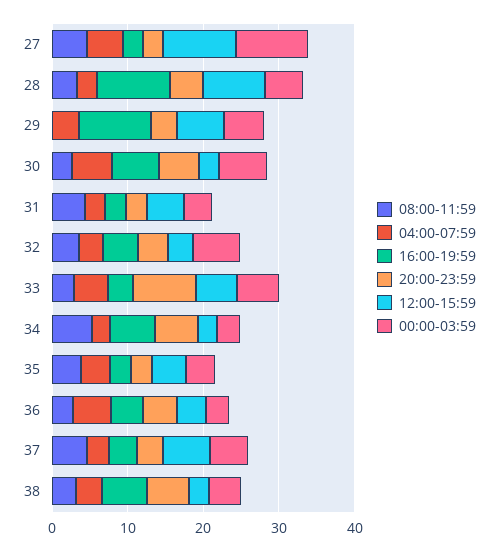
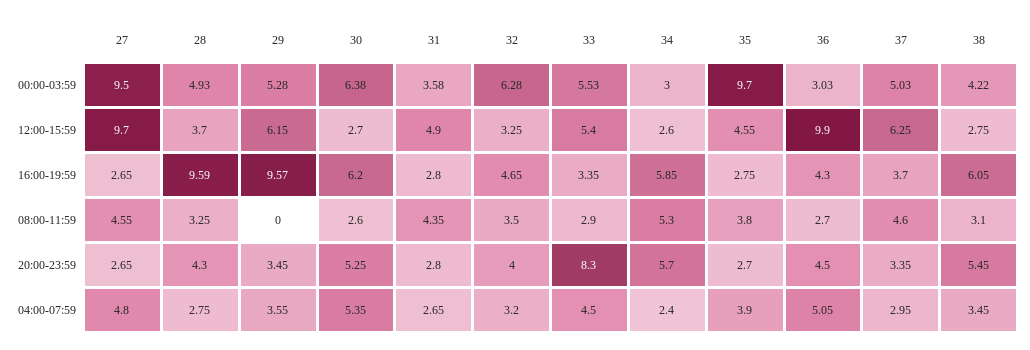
  {
    "08:00-11:59": {
      "27": 4.55,
      "28": 3.25,
      "29": 0,
      "30": 2.6,
      "31": 4.35,
      "32": 3.5,
      "33": 2.9,
      "34": 5.3,
      "35": 3.8,
      "36": 2.7,
      "37": 4.6,
      "38": 3.1
    },
    "04:00-07:59": {
      "27": 4.8,
      "28": 2.75,
      "29": 3.55,
      "30": 5.35,
      "31": 2.65,
      "32": 3.2,
      "33": 4.5,
      "34": 2.4,
      "35": 3.9,
      "36": 5.05,
      "37": 2.95,
      "38": 3.45
    },
    "16:00-19:59": {
      "27": 2.65,
      "28": 9.59,
      "29": 9.57,
      "30": 6.2,
      "31": 2.8,
      "32": 4.65,
      "33": 3.35,
      "34": 5.85,
      "35": 2.75,
      "36": 4.3,
      "37": 3.7,
      "38": 6.05
    },
    "20:00-23:59": {
      "27": 2.65,
      "28": 4.3,
      "29": 3.45,
      "30": 5.25,
      "31": 2.8,
      "32": 4,
      "33": 8.3,
      "34": 5.7,
      "35": 2.7,
      "36": 4.5,
      "37": 3.35,
      "38": 5.45
    },
    "12:00-15:59": {
      "27": 9.7,
-     "28": 8,
+     "28": 3.7,
      "29": 6.15,
      "30": 2.7,
      "31": 4.9,
      "32": 3.25,
      "33": 5.4,
      "34": 2.6,
      "35": 4.55,
-     "36": 4,
+     "36": 9.9,
      "37": 6.25,
      "38": 2.75
    },
    "00:00-03:59": {
      "27": 9.5,
      "28": 4.93,
      "29": 5.28,
      "30": 6.38,
      "31": 3.58,
      "32": 6.28,
      "33": 5.53,
      "34": 3,
-     "35": 4,
+     "35": 9.7,
      "36": 3.03,
      "37": 5.03,
      "38": 4.22
    }
  }

